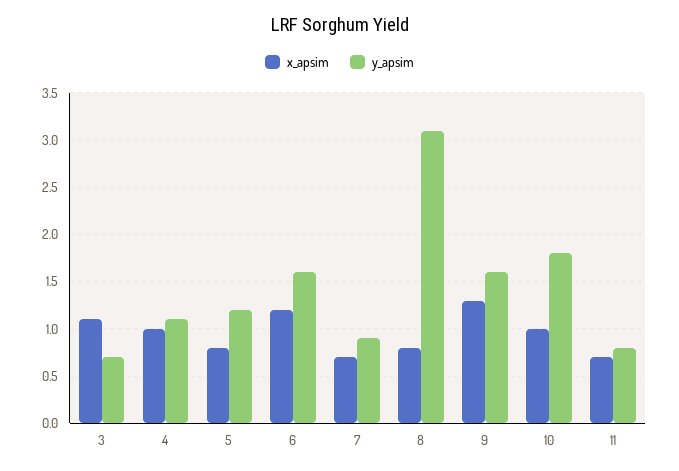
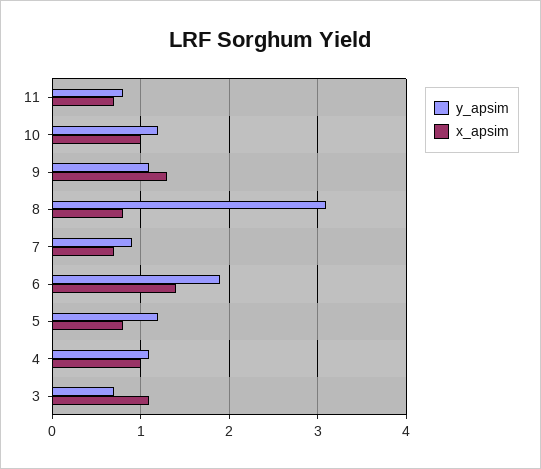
  {
    "x_apsim": {
      "3": 1.1,
      "4": 1,
      "5": 0.8,
-     "6": 1.2,
+     "6": 1.4,
      "7": 0.7,
      "8": 0.8,
      "9": 1.3,
      "10": 1,
      "11": 0.7
    },
    "y_apsim": {
      "3": 0.7,
      "4": 1.1,
      "5": 1.2,
-     "6": 1.6,
+     "6": 1.9,
      "7": 0.9,
      "8": 3.1,
-     "9": 1.6,
+     "9": 1.1,
-     "10": 1.8,
+     "10": 1.2,
      "11": 0.8
    }
  }

